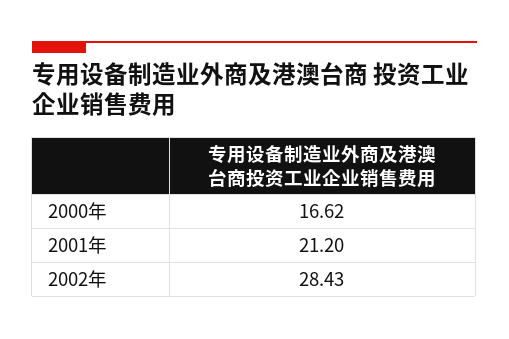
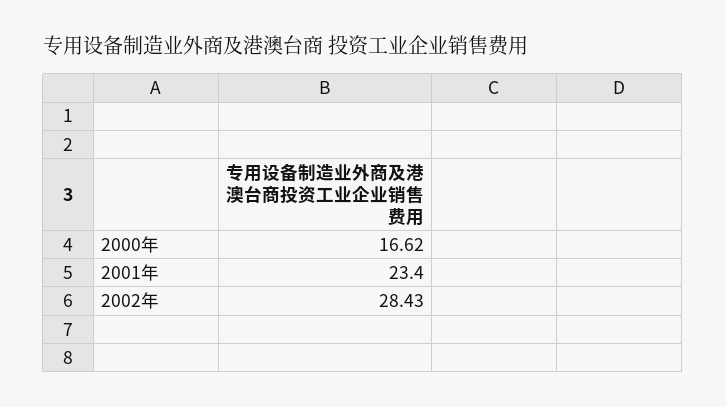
  {
    "2000年": 16.62,
-   "2001年": 21.2,
+   "2001年": 23.4,
    "2002年": 28.43
  }

